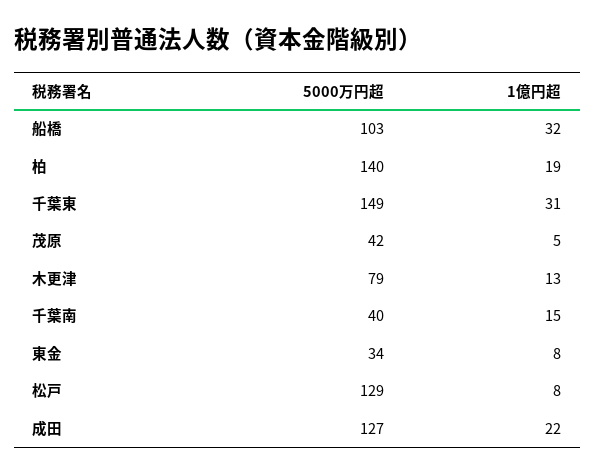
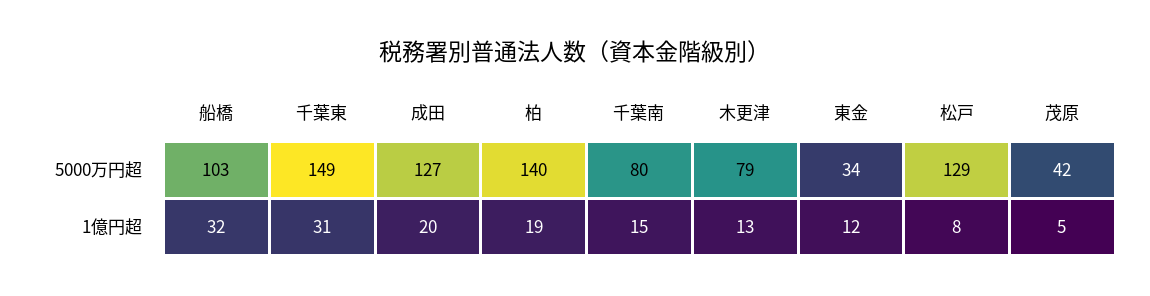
  {
    "5000万円超": {
      "船橋": 103,
      "柏": 140,
      "千葉東": 149,
      "茂原": 42,
      "木更津": 79,
-     "千葉南": 40,
+     "千葉南": 80,
      "東金": 34,
      "松戸": 129,
      "成田": 127
    },
    "1億円超": {
      "船橋": 32,
      "柏": 19,
      "千葉東": 31,
      "茂原": 5,
      "木更津": 13,
      "千葉南": 15,
-     "東金": 8,
+     "東金": 12,
      "松戸": 8,
-     "成田": 22
+     "成田": 20
    }
  }

